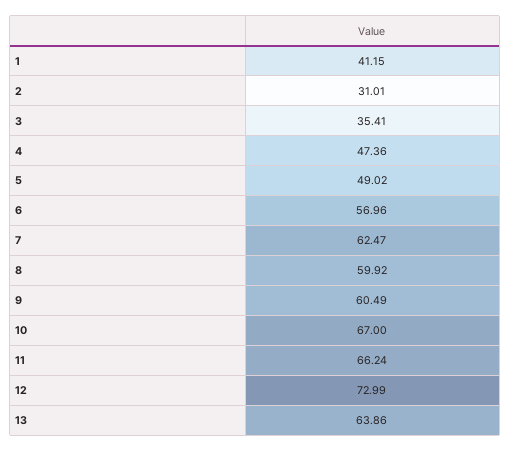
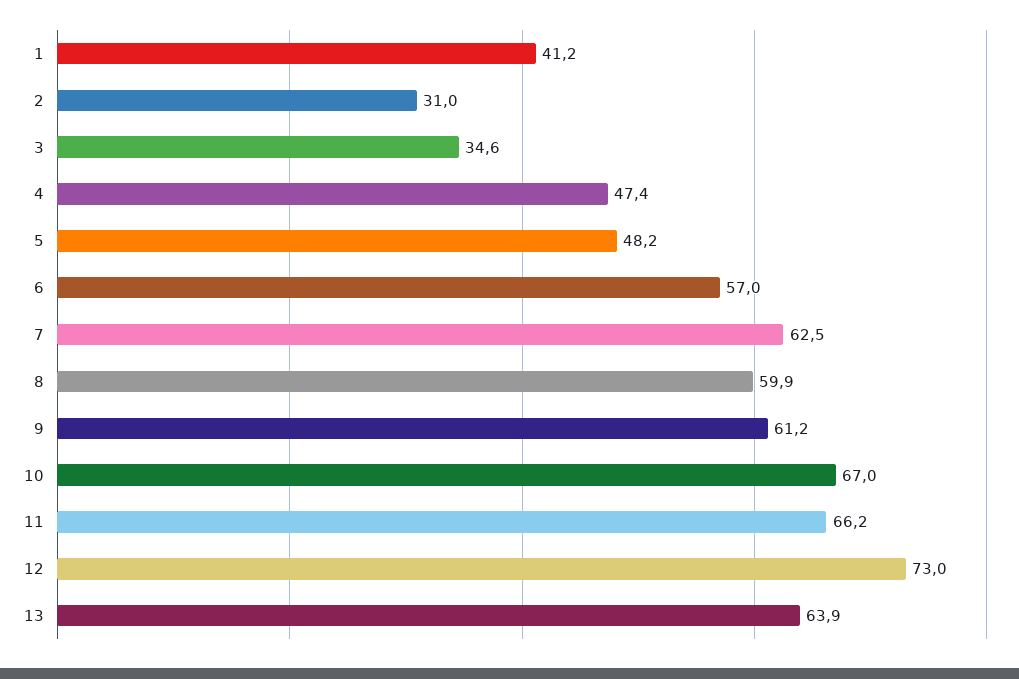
  {
    "1": 41.15,
    "2": 31.01,
-   "3": 35.41,
+   "3": 34.6,
    "4": 47.36,
-   "5": 49.02,
+   "5": 48.2,
    "6": 56.96,
    "7": 62.47,
    "8": 59.92,
-   "9": 60.49,
+   "9": 61.2,
    "10": 67,
    "11": 66.24,
    "12": 72.99,
    "13": 63.86
  }

